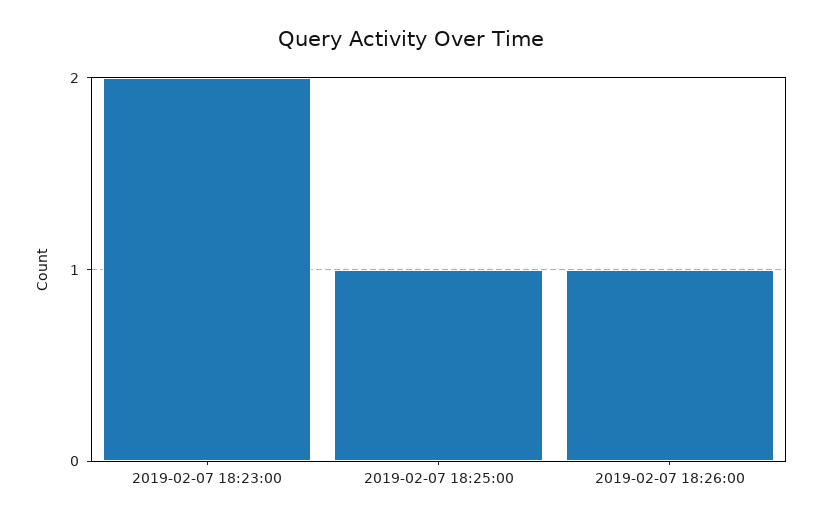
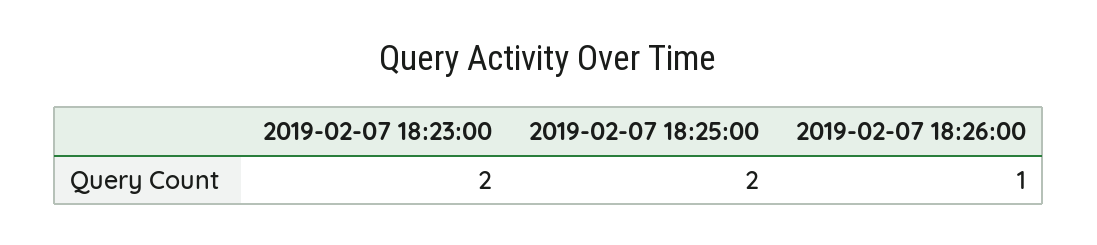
  {
    "2019-02-07 18:23:00": 2,
-   "2019-02-07 18:25:00": 1,
+   "2019-02-07 18:25:00": 2,
    "2019-02-07 18:26:00": 1
  }

